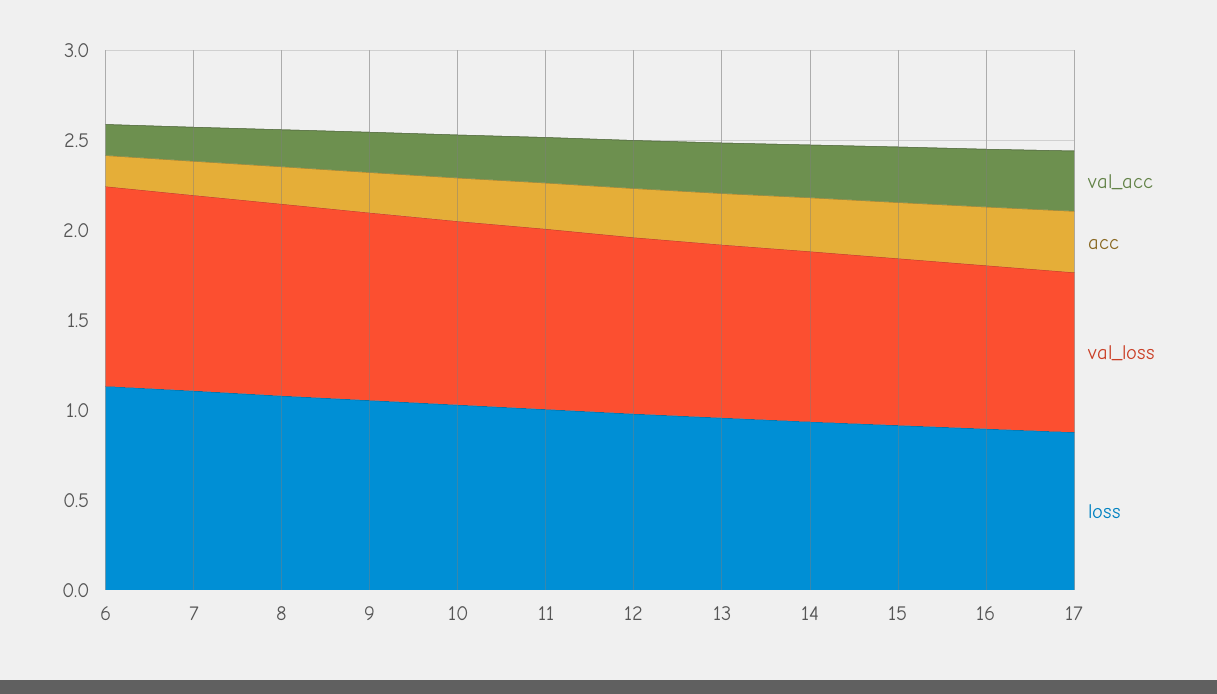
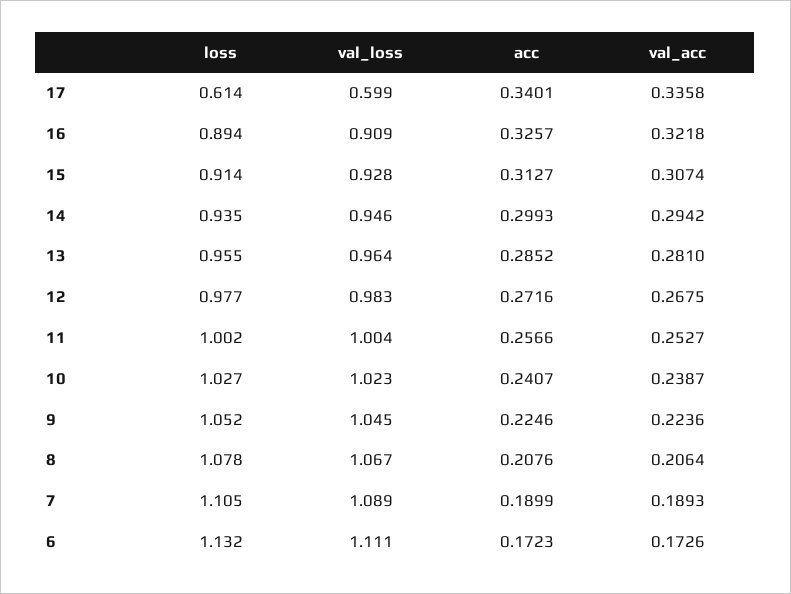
  {
    "val_acc": {
      "6": 0.1726,
      "7": 0.1893,
      "8": 0.2064,
      "9": 0.2236,
      "10": 0.2387,
      "11": 0.2527,
      "12": 0.2675,
      "13": 0.281,
      "14": 0.2942,
      "15": 0.3074,
      "16": 0.3218,
      "17": 0.3358
    },
    "acc": {
      "6": 0.1723,
      "7": 0.1899,
      "8": 0.2076,
      "9": 0.2246,
      "10": 0.2407,
      "11": 0.2566,
      "12": 0.2716,
      "13": 0.2852,
      "14": 0.2993,
      "15": 0.3127,
      "16": 0.3257,
      "17": 0.3401
    },
    "val_loss": {
      "6": 1.111,
      "7": 1.089,
      "8": 1.067,
      "9": 1.045,
      "10": 1.023,
      "11": 1.004,
      "12": 0.983,
      "13": 0.964,
      "14": 0.946,
      "15": 0.928,
      "16": 0.909,
-     "17": 0.9
+     "17": 0.599
    },
    "loss": {
      "6": 1.132,
      "7": 1.105,
      "8": 1.078,
      "9": 1.052,
      "10": 1.027,
      "11": 1.002,
      "12": 0.977,
      "13": 0.955,
      "14": 0.935,
      "15": 0.914,
      "16": 0.894,
-     "17": 0.9
+     "17": 0.614
    }
  }

